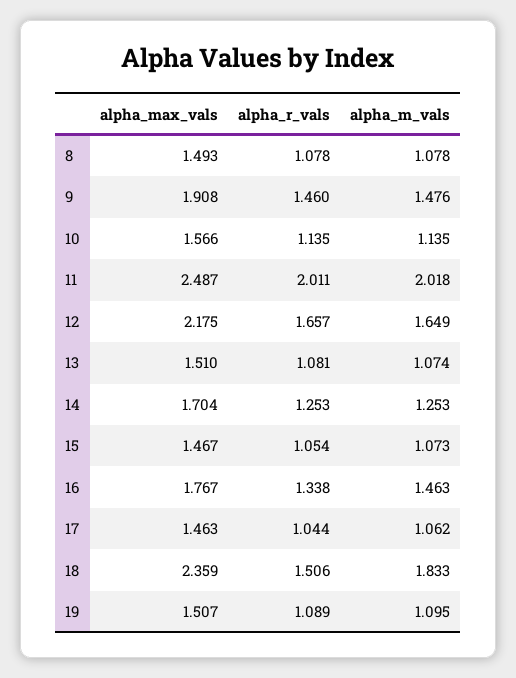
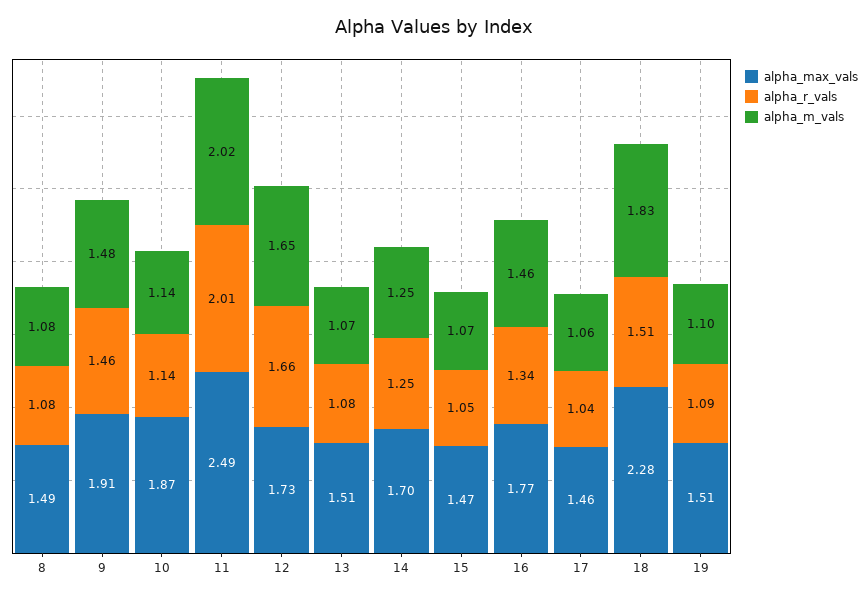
  {
    "alpha_max_vals": {
      "8": 1.493,
      "9": 1.908,
-     "10": 1.566,
+     "10": 1.87,
      "11": 2.487,
-     "12": 2.175,
+     "12": 1.73,
      "13": 1.51,
      "14": 1.704,
      "15": 1.467,
      "16": 1.767,
      "17": 1.463,
-     "18": 2.359,
+     "18": 2.28,
      "19": 1.507
    },
    "alpha_r_vals": {
      "8": 1.078,
      "9": 1.46,
      "10": 1.135,
      "11": 2.011,
      "12": 1.657,
      "13": 1.081,
      "14": 1.253,
      "15": 1.054,
      "16": 1.338,
      "17": 1.044,
      "18": 1.506,
      "19": 1.089
    },
    "alpha_m_vals": {
      "8": 1.078,
      "9": 1.476,
      "10": 1.135,
      "11": 2.018,
      "12": 1.649,
      "13": 1.074,
      "14": 1.253,
      "15": 1.073,
      "16": 1.463,
      "17": 1.062,
      "18": 1.833,
      "19": 1.095
    }
  }

